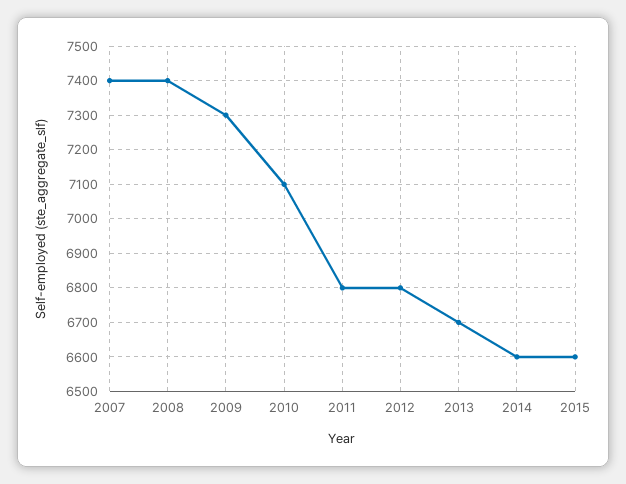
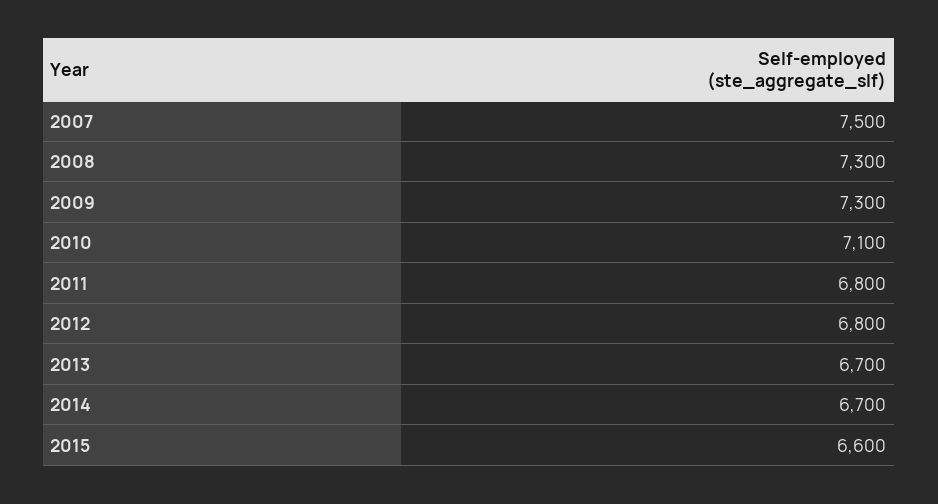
  {
-   "2007": 7400,
+   "2007": 7500,
-   "2008": 7400,
+   "2008": 7300,
    "2009": 7300,
    "2010": 7100,
    "2011": 6800,
    "2012": 6800,
    "2013": 6700,
-   "2014": 6600,
+   "2014": 6700,
    "2015": 6600
  }

